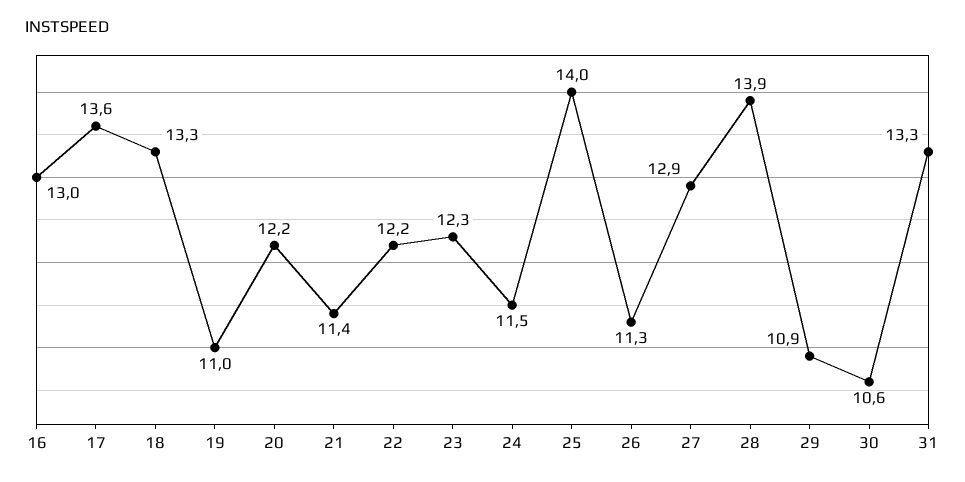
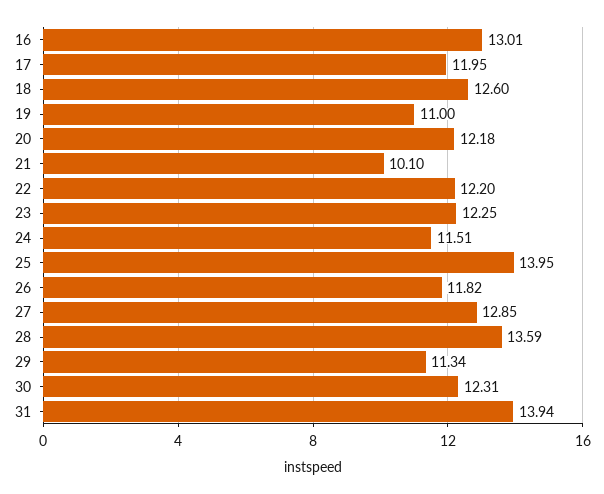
  {
    "16": 13.01,
-   "17": 13.6,
+   "17": 11.95,
-   "18": 13.3,
+   "18": 12.6,
    "19": 11,
    "20": 12.18,
-   "21": 11.4,
+   "21": 10.1,
    "22": 12.2,
    "23": 12.25,
    "24": 11.51,
    "25": 13.95,
-   "26": 11.3,
+   "26": 11.82,
    "27": 12.85,
-   "28": 13.9,
+   "28": 13.59,
-   "29": 10.9,
+   "29": 11.34,
-   "30": 10.6,
+   "30": 12.31,
-   "31": 13.3
+   "31": 13.94
  }

